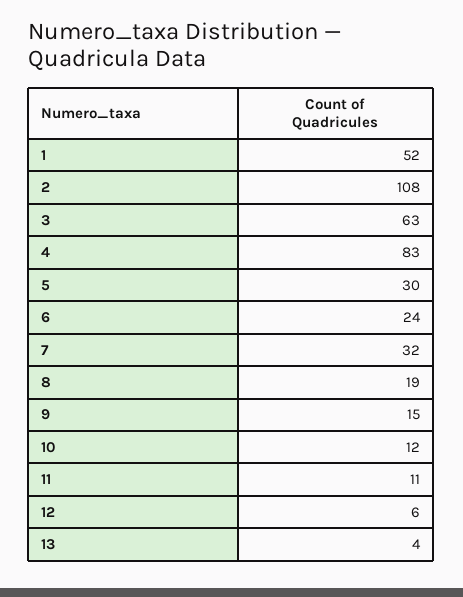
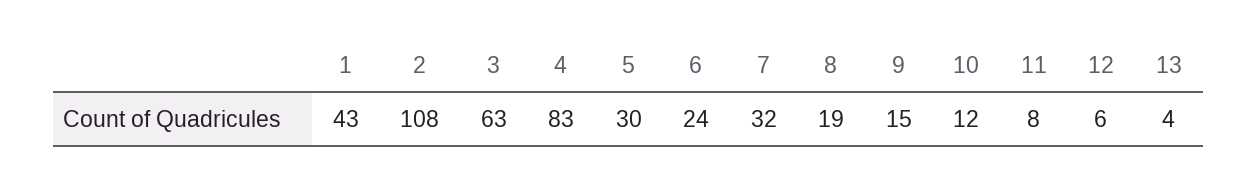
  {
-   "1": 52,
+   "1": 43,
    "2": 108,
    "3": 63,
    "4": 83,
    "5": 30,
    "6": 24,
    "7": 32,
    "8": 19,
    "9": 15,
    "10": 12,
-   "11": 11,
+   "11": 8,
    "12": 6,
    "13": 4
  }

